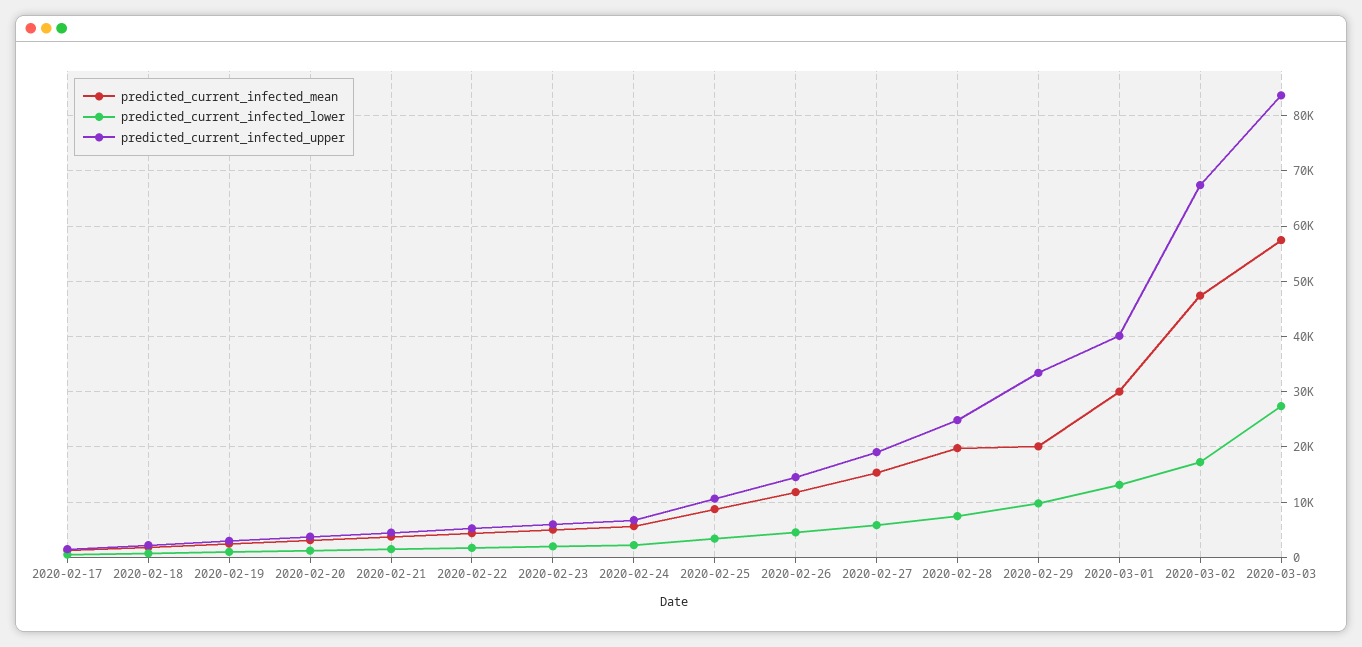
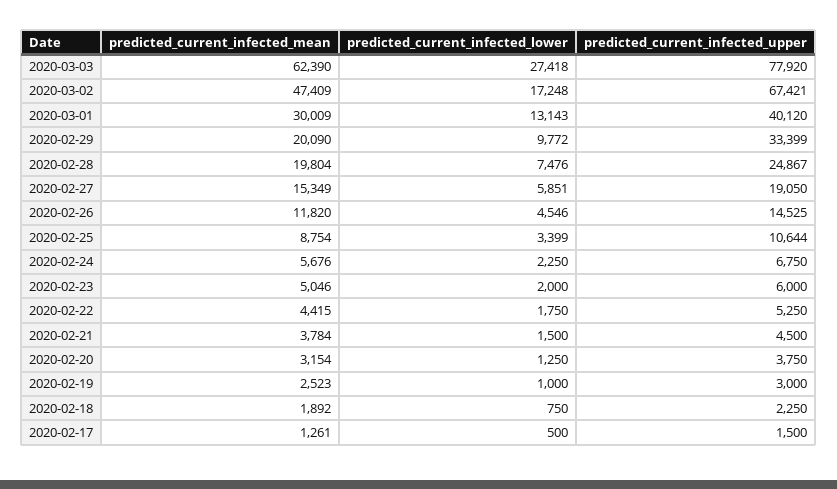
  {
    "predicted_current_infected_mean": {
      "2020-02-17": 1261,
      "2020-02-18": 1892,
      "2020-02-19": 2523,
      "2020-02-20": 3154,
      "2020-02-21": 3784,
      "2020-02-22": 4415,
      "2020-02-23": 5046,
      "2020-02-24": 5676,
      "2020-02-25": 8754,
      "2020-02-26": 11820,
      "2020-02-27": 15349,
      "2020-02-28": 19804,
      "2020-02-29": 20090,
      "2020-03-01": 30009,
      "2020-03-02": 47409,
-     "2020-03-03": 58000
+     "2020-03-03": 62390
    },
    "predicted_current_infected_lower": {
      "2020-02-17": 500,
      "2020-02-18": 750,
      "2020-02-19": 1000,
      "2020-02-20": 1250,
      "2020-02-21": 1500,
      "2020-02-22": 1750,
      "2020-02-23": 2000,
      "2020-02-24": 2250,
      "2020-02-25": 3399,
      "2020-02-26": 4546,
      "2020-02-27": 5851,
      "2020-02-28": 7476,
      "2020-02-29": 9772,
      "2020-03-01": 13143,
      "2020-03-02": 17248,
      "2020-03-03": 27418
    },
    "predicted_current_infected_upper": {
      "2020-02-17": 1500,
      "2020-02-18": 2250,
      "2020-02-19": 3000,
      "2020-02-20": 3750,
      "2020-02-21": 4500,
      "2020-02-22": 5250,
      "2020-02-23": 6000,
      "2020-02-24": 6750,
      "2020-02-25": 10644,
      "2020-02-26": 14525,
      "2020-02-27": 19050,
      "2020-02-28": 24867,
      "2020-02-29": 33399,
      "2020-03-01": 40120,
      "2020-03-02": 67421,
-     "2020-03-03": 84000
+     "2020-03-03": 77920
    }
  }

